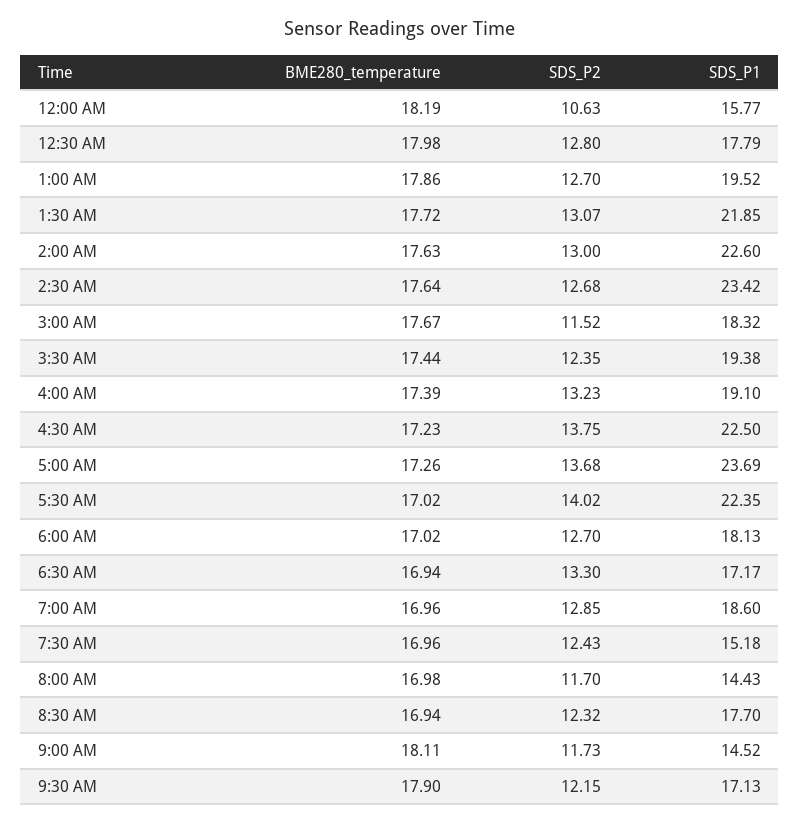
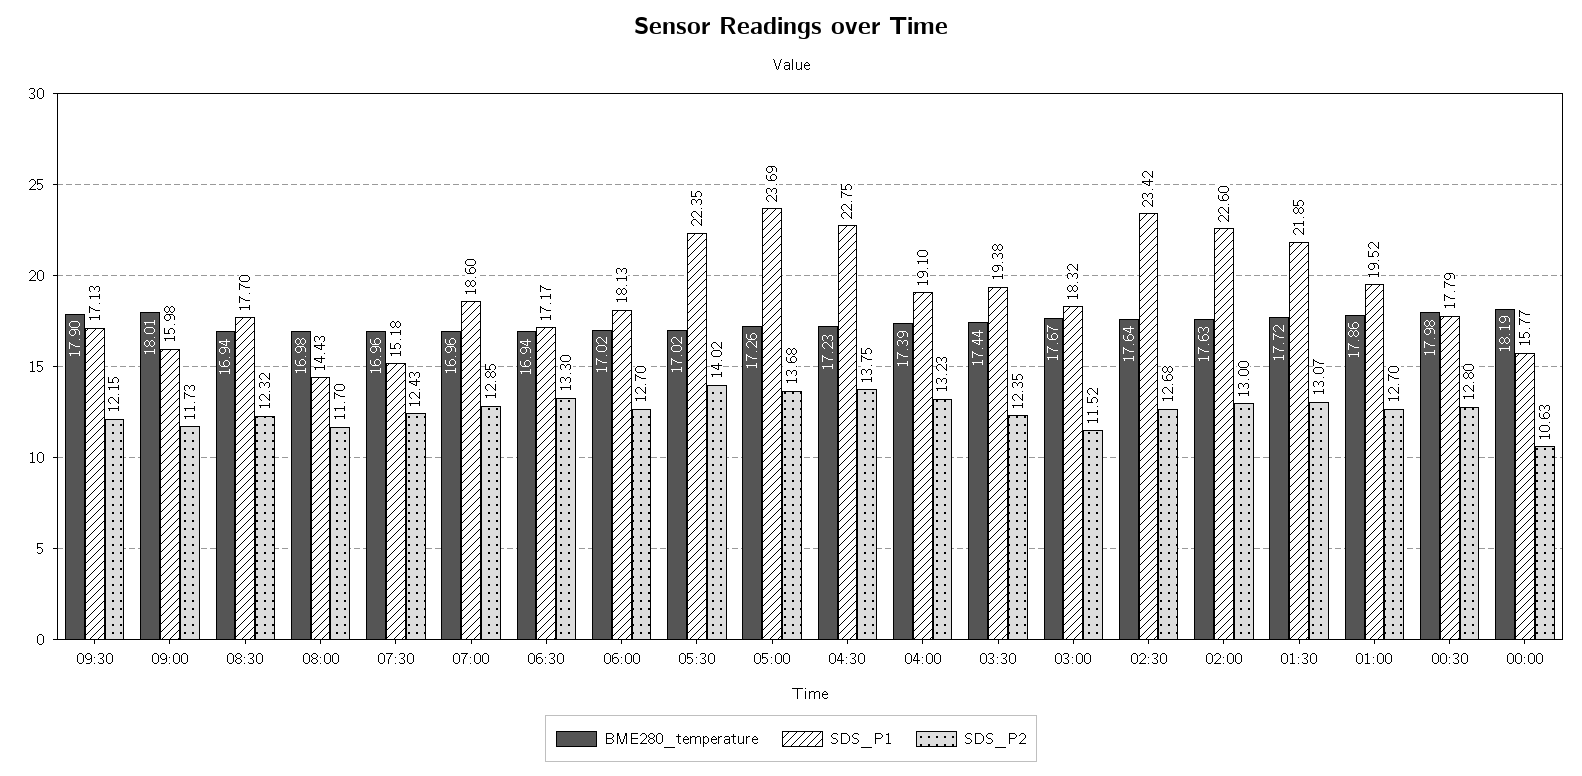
  {
    "BME280_temperature": {
      "12:00 AM": 18.19,
      "12:30 AM": 17.98,
      "1:00 AM": 17.86,
      "1:30 AM": 17.72,
      "2:00 AM": 17.63,
      "2:30 AM": 17.64,
      "3:00 AM": 17.67,
      "3:30 AM": 17.44,
      "4:00 AM": 17.39,
      "4:30 AM": 17.23,
      "5:00 AM": 17.26,
      "5:30 AM": 17.02,
      "6:00 AM": 17.02,
      "6:30 AM": 16.94,
      "7:00 AM": 16.96,
      "7:30 AM": 16.96,
      "8:00 AM": 16.98,
      "8:30 AM": 16.94,
-     "9:00 AM": 18.11,
+     "9:00 AM": 18.01,
      "9:30 AM": 17.9
    },
    "SDS_P2": {
      "12:00 AM": 10.63,
      "12:30 AM": 12.8,
      "1:00 AM": 12.7,
      "1:30 AM": 13.07,
      "2:00 AM": 13,
      "2:30 AM": 12.68,
      "3:00 AM": 11.52,
      "3:30 AM": 12.35,
      "4:00 AM": 13.23,
      "4:30 AM": 13.75,
      "5:00 AM": 13.68,
      "5:30 AM": 14.02,
      "6:00 AM": 12.7,
      "6:30 AM": 13.3,
      "7:00 AM": 12.85,
      "7:30 AM": 12.43,
      "8:00 AM": 11.7,
      "8:30 AM": 12.32,
      "9:00 AM": 11.73,
      "9:30 AM": 12.15
    },
    "SDS_P1": {
      "12:00 AM": 15.77,
      "12:30 AM": 17.79,
      "1:00 AM": 19.52,
      "1:30 AM": 21.85,
      "2:00 AM": 22.6,
      "2:30 AM": 23.42,
      "3:00 AM": 18.32,
      "3:30 AM": 19.38,
      "4:00 AM": 19.1,
-     "4:30 AM": 22.5,
+     "4:30 AM": 22.75,
      "5:00 AM": 23.69,
      "5:30 AM": 22.35,
      "6:00 AM": 18.13,
      "6:30 AM": 17.17,
      "7:00 AM": 18.6,
      "7:30 AM": 15.18,
      "8:00 AM": 14.43,
      "8:30 AM": 17.7,
-     "9:00 AM": 14.52,
+     "9:00 AM": 15.98,
      "9:30 AM": 17.13
    }
  }

